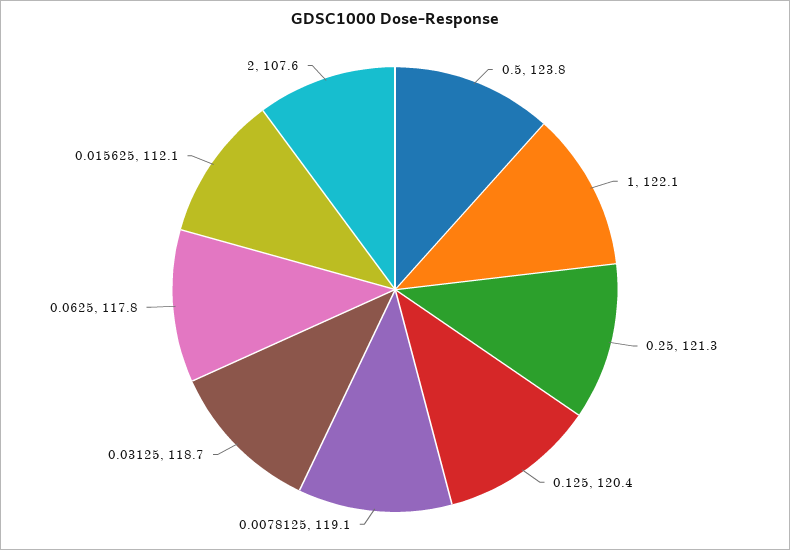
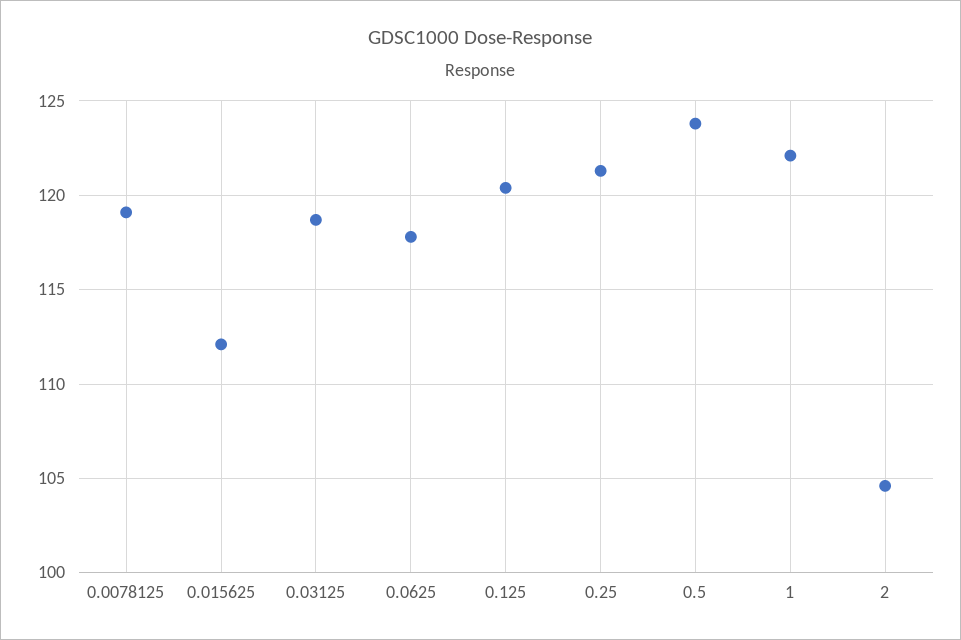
  {
    "0.5": 123.8,
    "1": 122.1,
    "0.25": 121.3,
    "0.125": 120.4,
    "0.0078125": 119.1,
    "0.03125": 118.7,
    "0.0625": 117.8,
    "0.015625": 112.1,
-   "2": 107.6
+   "2": 104.5
  }

